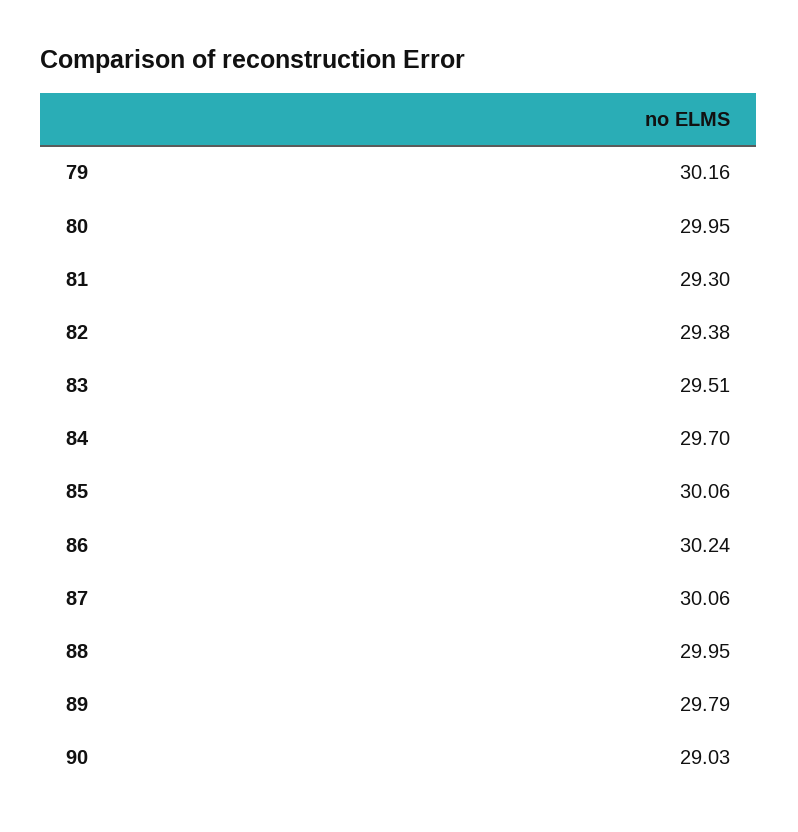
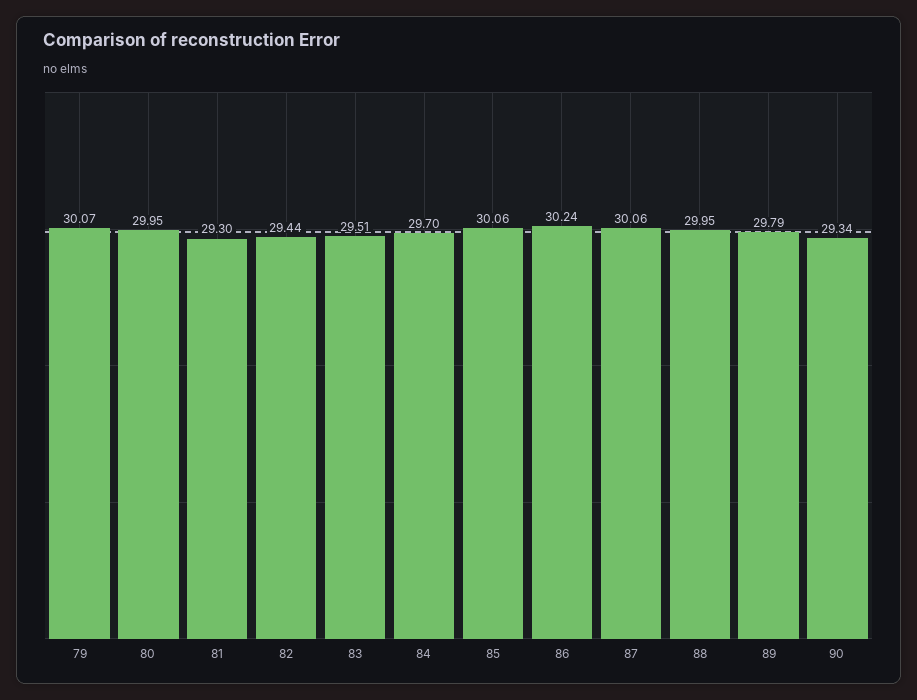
  {
-   "79": 30.16,
+   "79": 30.07,
    "80": 29.95,
    "81": 29.3,
-   "82": 29.38,
+   "82": 29.44,
    "83": 29.51,
    "84": 29.7,
    "85": 30.06,
    "86": 30.24,
    "87": 30.06,
    "88": 29.95,
    "89": 29.79,
-   "90": 29.03
+   "90": 29.34
  }

